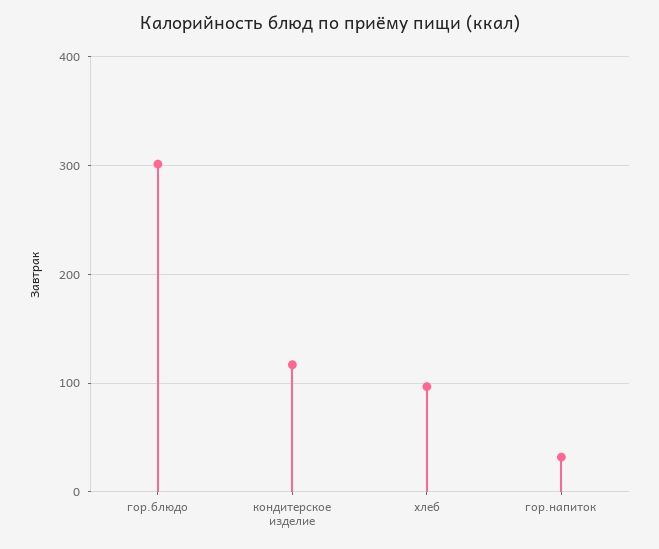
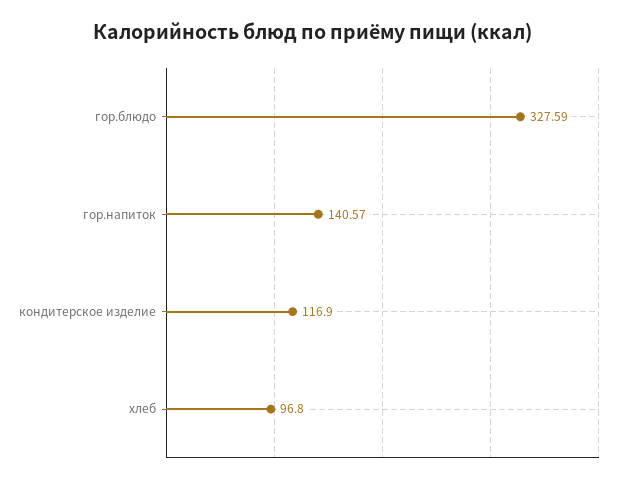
  {
-   "гор.блюдо": 300,
+   "гор.блюдо": 327.59,
    "кондитерское изделие": 116.9,
    "хлеб": 96.8,
-   "гор.напиток": 30
+   "гор.напиток": 140.57
  }

